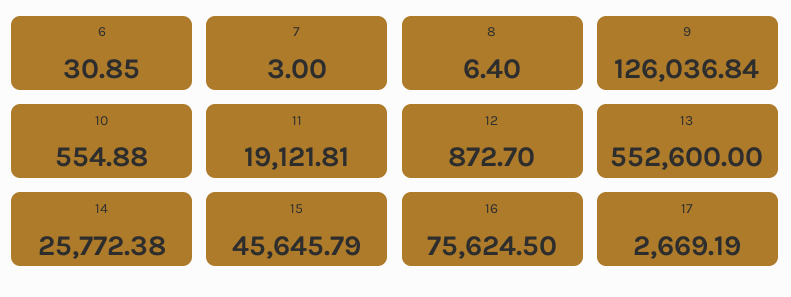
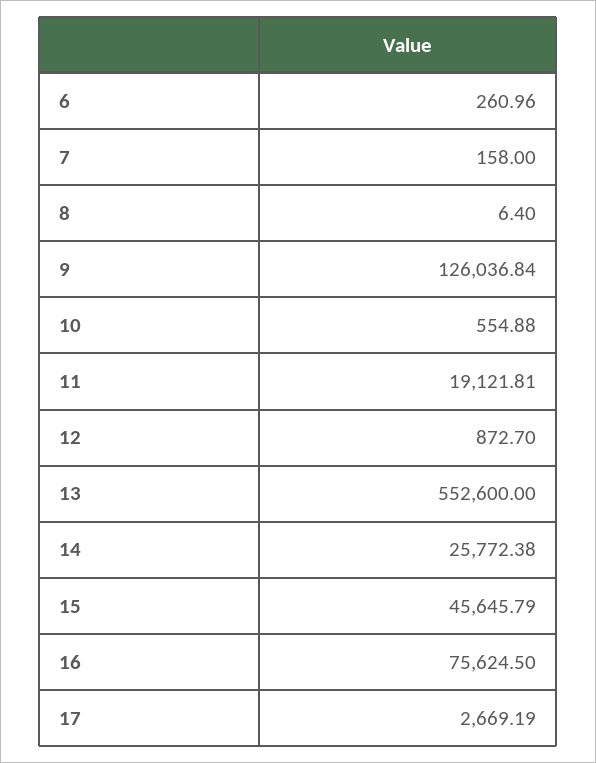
  {
-   "6": 30.85,
+   "6": 260.96,
-   "7": 3,
+   "7": 158,
    "8": 6.4,
    "9": 126036.84,
    "10": 554.88,
    "11": 19121.81,
    "12": 872.7,
    "13": 552600,
    "14": 25772.38,
    "15": 45645.79,
    "16": 75624.5,
    "17": 2669.19
  }

